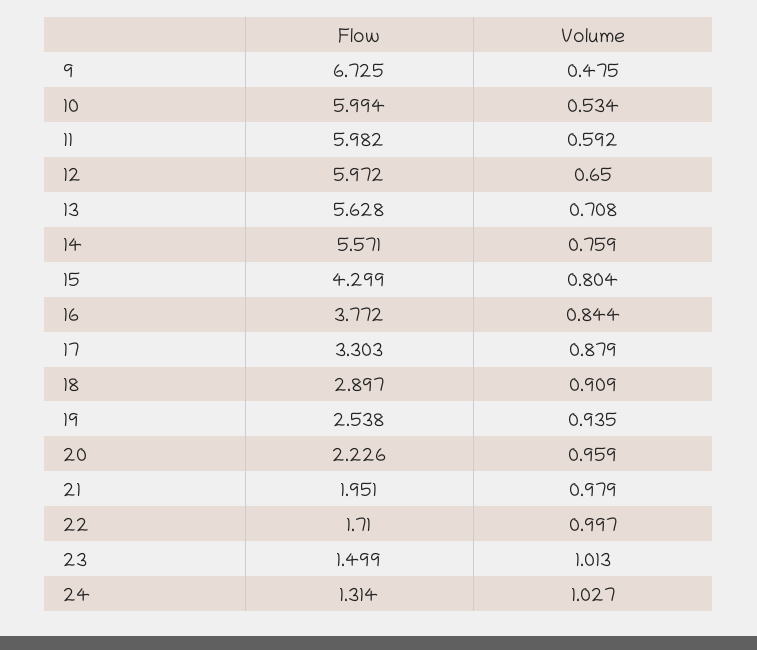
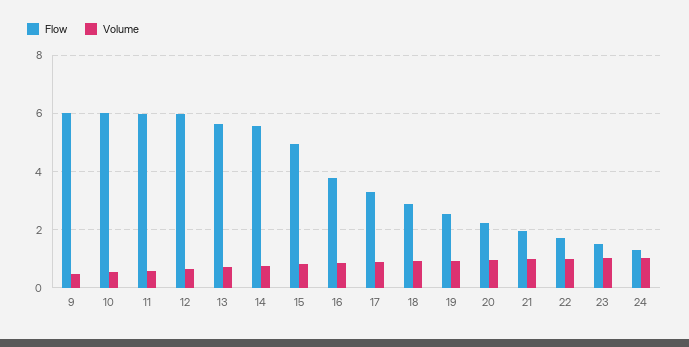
  {
    "Flow": {
-     "9": 6.725,
+     "9": 6,
      "10": 5.994,
      "11": 5.982,
      "12": 5.972,
      "13": 5.628,
      "14": 5.571,
-     "15": 4.299,
+     "15": 5,
      "16": 3.772,
      "17": 3.303,
      "18": 2.897,
      "19": 2.538,
      "20": 2.226,
      "21": 1.951,
      "22": 1.71,
      "23": 1.499,
      "24": 1.314
    },
    "Volume": {
      "9": 0.475,
      "10": 0.534,
      "11": 0.592,
      "12": 0.65,
      "13": 0.708,
      "14": 0.759,
      "15": 0.804,
      "16": 0.844,
      "17": 0.879,
      "18": 0.909,
      "19": 0.935,
      "20": 0.959,
      "21": 0.979,
      "22": 0.997,
      "23": 1.013,
      "24": 1.027
    }
  }

